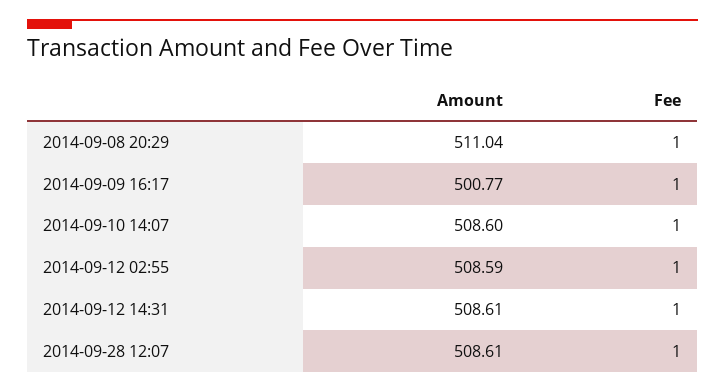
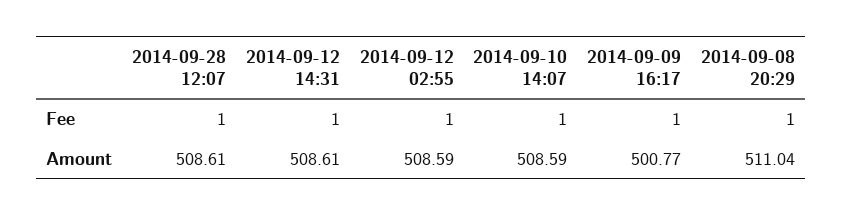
  {
    "Amount": {
      "2014-09-08 20:29": 511.04,
      "2014-09-09 16:17": 500.77,
-     "2014-09-10 14:07": 508.6,
+     "2014-09-10 14:07": 508.59,
      "2014-09-12 02:55": 508.59,
      "2014-09-12 14:31": 508.61,
      "2014-09-28 12:07": 508.61
    },
    "Fee": {
      "2014-09-08 20:29": 1,
      "2014-09-09 16:17": 1,
      "2014-09-10 14:07": 1,
      "2014-09-12 02:55": 1,
      "2014-09-12 14:31": 1,
      "2014-09-28 12:07": 1
    }
  }

